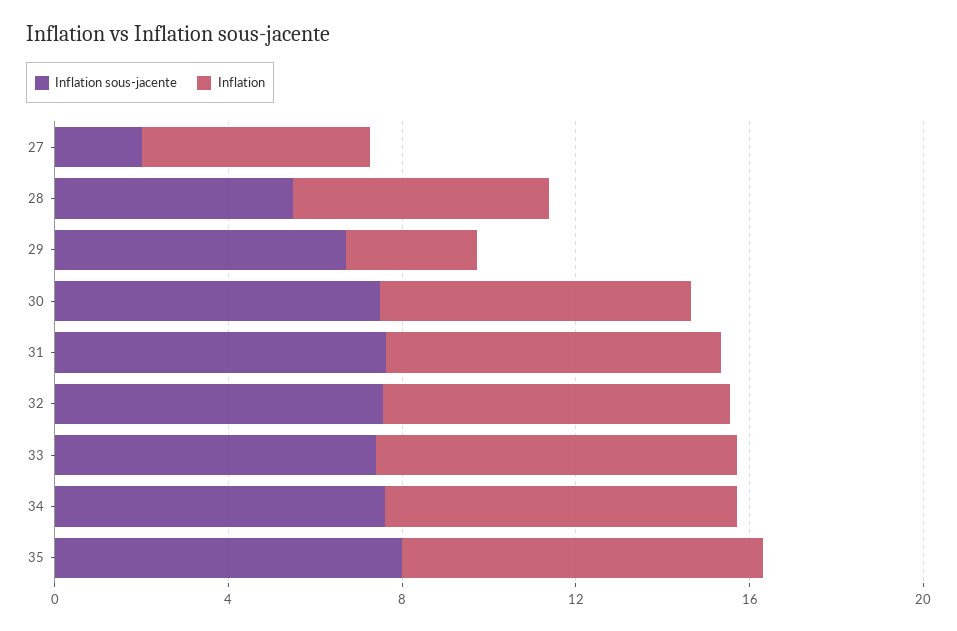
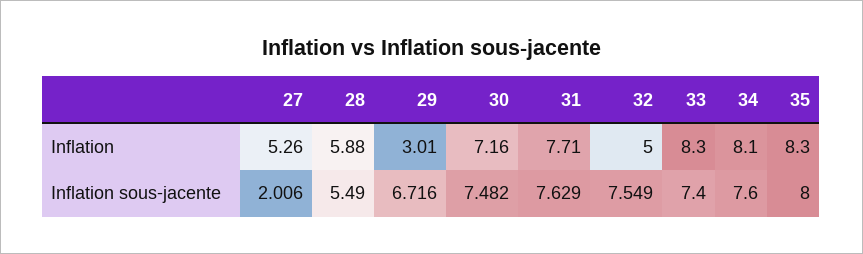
  {
    "Inflation sous-jacente": {
      "27": 2.006,
      "28": 5.49,
      "29": 6.716,
      "30": 7.482,
      "31": 7.629,
      "32": 7.549,
      "33": 7.4,
      "34": 7.6,
      "35": 8
    },
    "Inflation": {
      "27": 5.26,
      "28": 5.88,
      "29": 3.01,
      "30": 7.16,
      "31": 7.71,
-     "32": 8,
+     "32": 5,
      "33": 8.3,
      "34": 8.1,
      "35": 8.3
    }
  }

